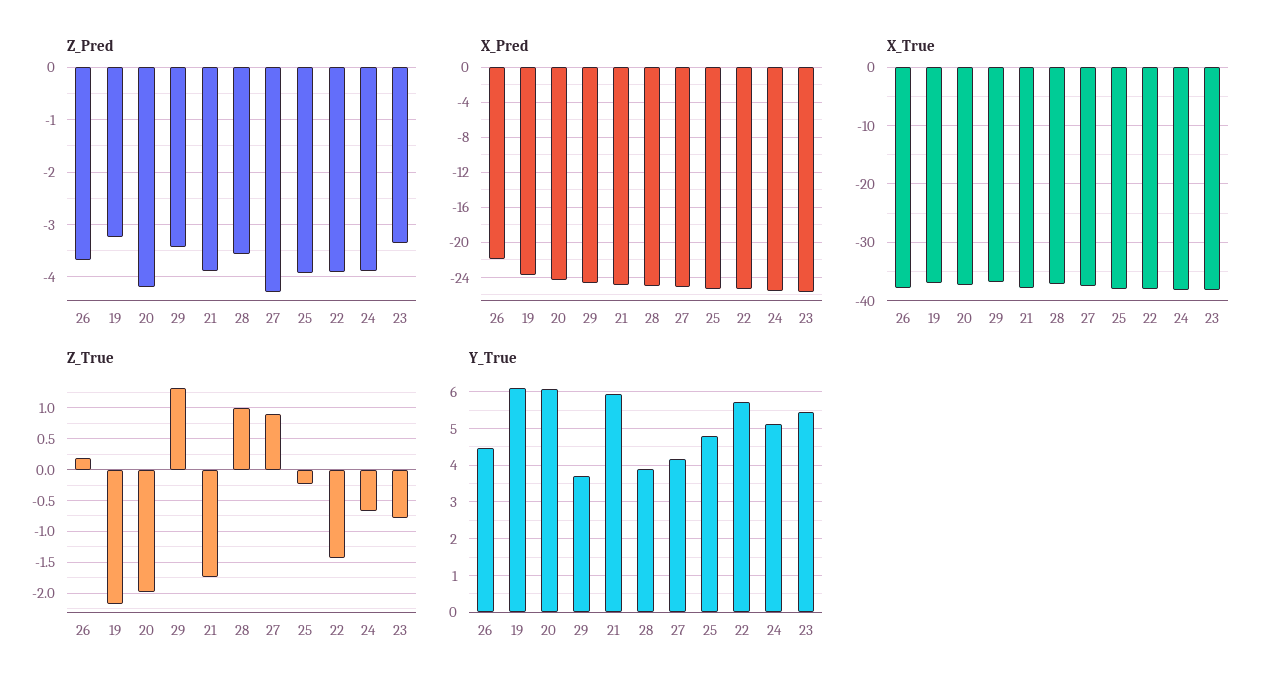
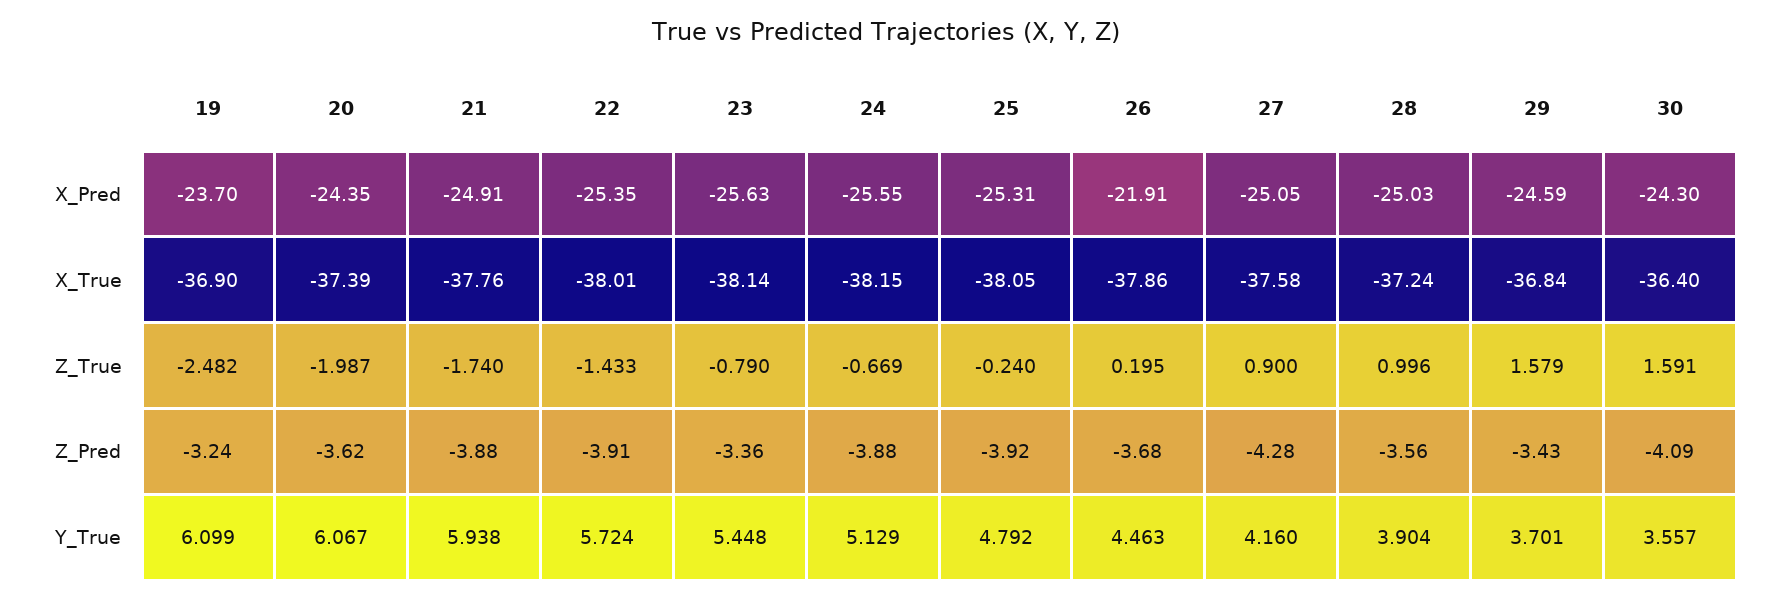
  {
    "Z_Pred": {
      "26": -3.68,
      "19": -3.24,
-     "20": -4.2,
+     "20": -3.62,
      "29": -3.43,
      "21": -3.88,
      "28": -3.56,
      "27": -4.28,
      "25": -3.92,
      "22": -3.91,
      "24": -3.88,
-     "23": -3.36
+     "23": -3.36,
+     "30": -4.09
    },
    "X_Pred": {
      "26": -21.91,
      "19": -23.7,
      "20": -24.35,
      "29": -24.59,
      "21": -24.91,
      "28": -25.03,
      "27": -25.05,
      "25": -25.31,
      "22": -25.35,
      "24": -25.55,
-     "23": -25.63
+     "23": -25.63,
+     "30": -24.3
    },
    "X_True": {
      "26": -37.86,
      "19": -36.9,
      "20": -37.39,
      "29": -36.84,
      "21": -37.76,
      "28": -37.24,
      "27": -37.58,
      "25": -38.05,
      "22": -38.01,
      "24": -38.15,
-     "23": -38.14
+     "23": -38.14,
+     "30": -36.4
    },
    "Z_True": {
      "26": 0.195,
-     "19": -2.2,
+     "19": -2.482,
      "20": -1.987,
-     "29": 1.3,
+     "29": 1.579,
      "21": -1.74,
      "28": 0.996,
      "27": 0.9,
      "25": -0.24,
      "22": -1.433,
      "24": -0.669,
-     "23": -0.79
+     "23": -0.79,
+     "30": 1.591
    },
    "Y_True": {
      "26": 4.463,
      "19": 6.099,
      "20": 6.067,
      "29": 3.701,
      "21": 5.938,
      "28": 3.904,
      "27": 4.16,
      "25": 4.792,
      "22": 5.724,
      "24": 5.129,
-     "23": 5.448
+     "23": 5.448,
+     "30": 3.557
    }
  }

